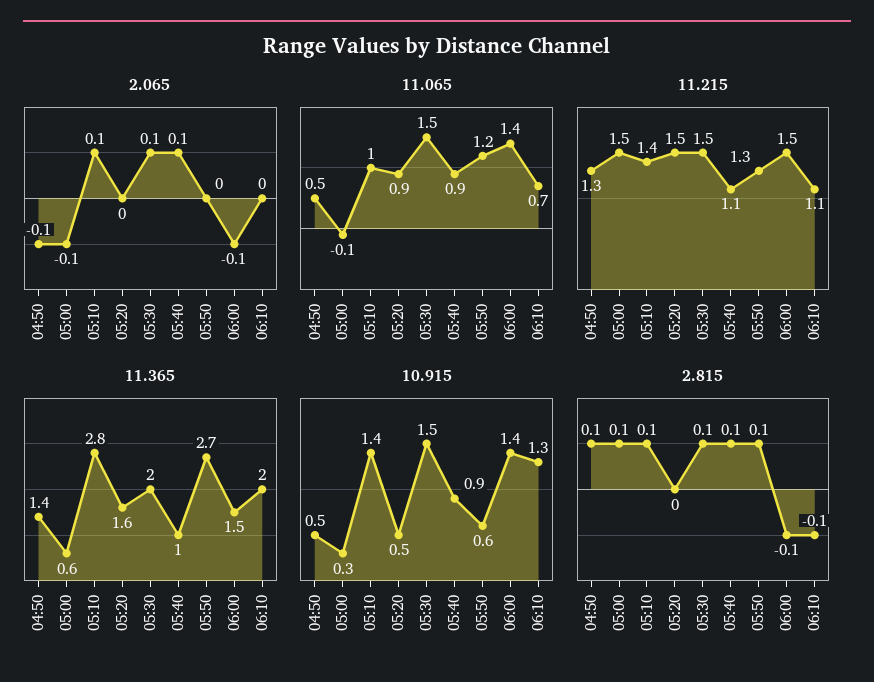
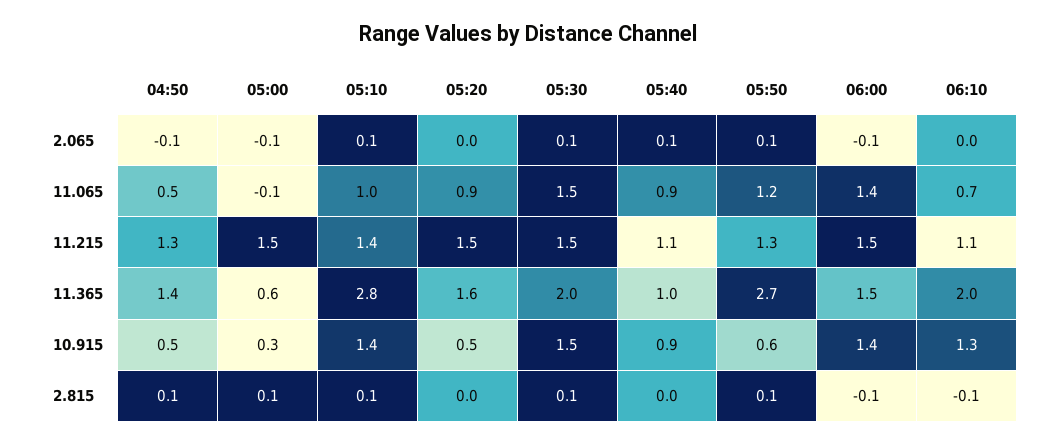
  {
    "2.065": {
      "04:50": -0.1,
      "05:00": -0.1,
      "05:10": 0.1,
      "05:20": 0,
      "05:30": 0.1,
      "05:40": 0.1,
-     "05:50": 0,
+     "05:50": 0.1,
      "06:00": -0.1,
      "06:10": 0
    },
    "11.065": {
      "04:50": 0.5,
      "05:00": -0.1,
      "05:10": 1,
      "05:20": 0.9,
      "05:30": 1.5,
      "05:40": 0.9,
      "05:50": 1.2,
      "06:00": 1.4,
      "06:10": 0.7
    },
    "11.215": {
      "04:50": 1.3,
      "05:00": 1.5,
      "05:10": 1.4,
      "05:20": 1.5,
      "05:30": 1.5,
      "05:40": 1.1,
      "05:50": 1.3,
      "06:00": 1.5,
      "06:10": 1.1
    },
    "11.365": {
      "04:50": 1.4,
      "05:00": 0.6,
      "05:10": 2.8,
      "05:20": 1.6,
      "05:30": 2,
      "05:40": 1,
      "05:50": 2.7,
      "06:00": 1.5,
      "06:10": 2
    },
    "10.915": {
      "04:50": 0.5,
      "05:00": 0.3,
      "05:10": 1.4,
      "05:20": 0.5,
      "05:30": 1.5,
      "05:40": 0.9,
      "05:50": 0.6,
      "06:00": 1.4,
      "06:10": 1.3
    },
    "2.815": {
      "04:50": 0.1,
      "05:00": 0.1,
      "05:10": 0.1,
      "05:20": 0,
      "05:30": 0.1,
-     "05:40": 0.1,
+     "05:40": 0,
      "05:50": 0.1,
      "06:00": -0.1,
      "06:10": -0.1
    }
  }

